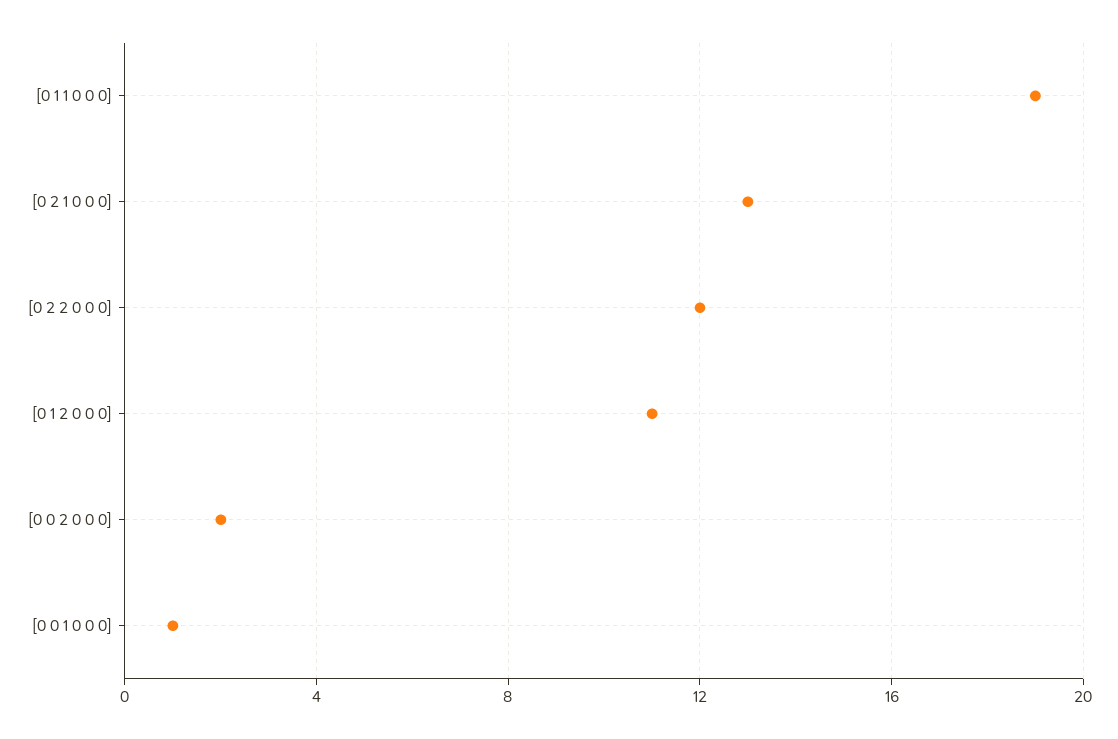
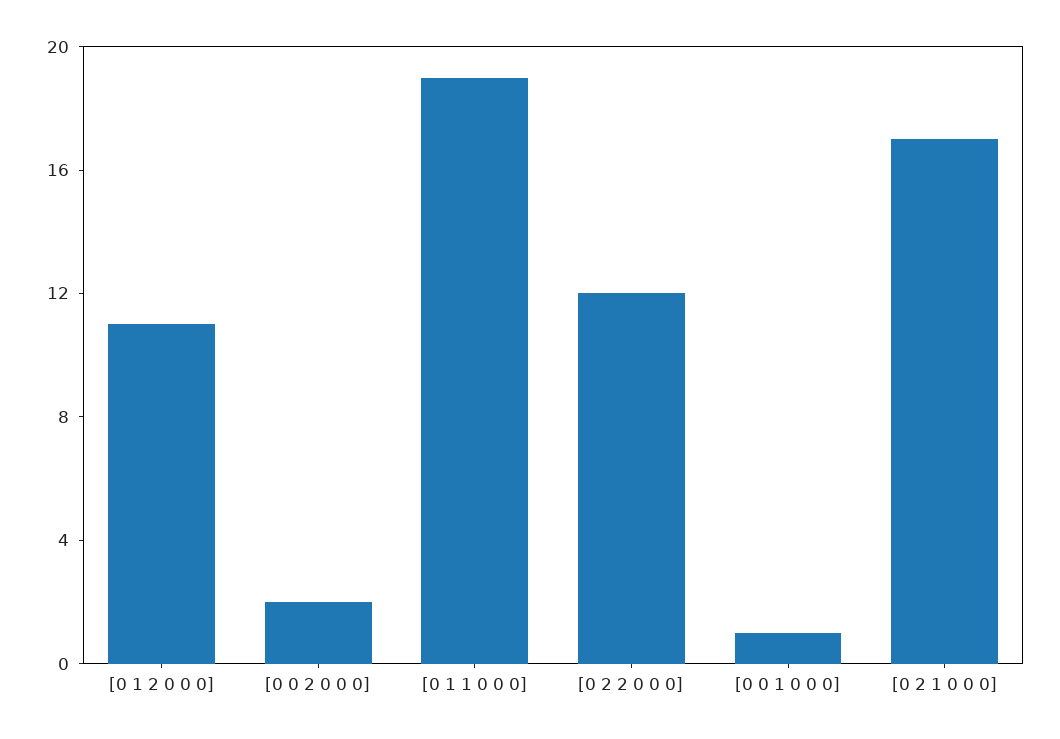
  {
    "[0 1 1 0 0 0]": 19,
-   "[0 2 1 0 0 0]": 13,
+   "[0 2 1 0 0 0]": 17,
    "[0 2 2 0 0 0]": 12,
    "[0 1 2 0 0 0]": 11,
    "[0 0 2 0 0 0]": 2,
    "[0 0 1 0 0 0]": 1
  }

